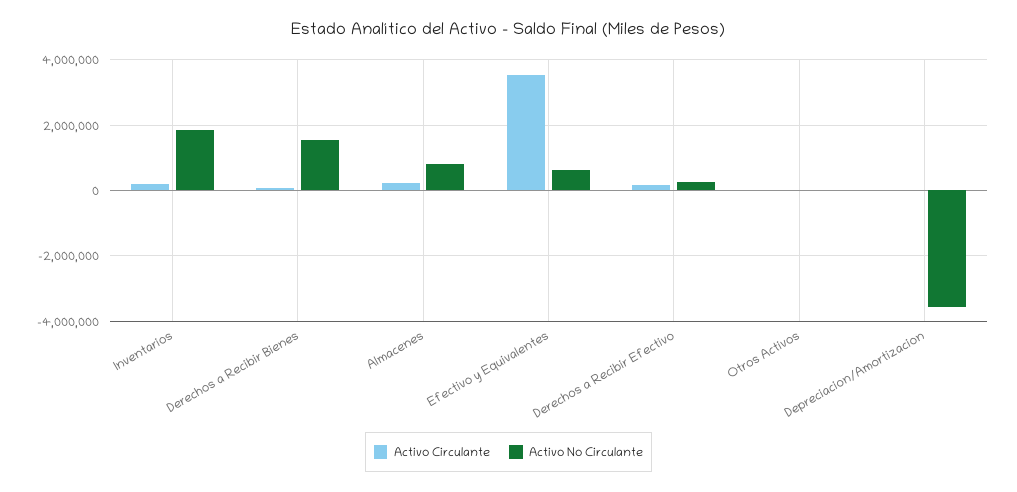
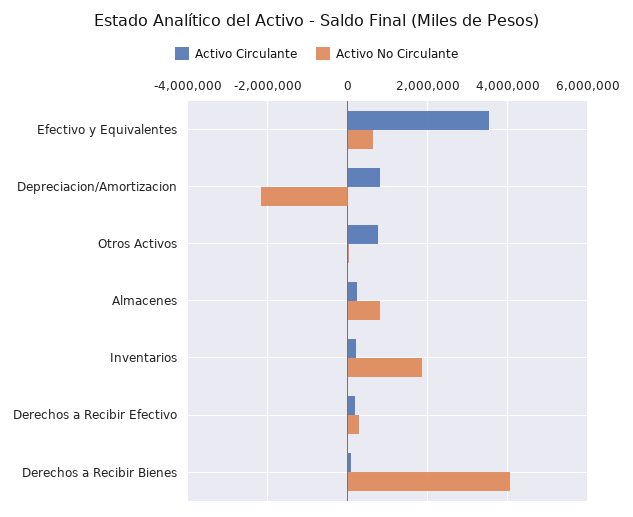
  {
    "Activo Circulante": {
      "Inventarios": 200000,
      "Derechos a Recibir Bienes": 0,
      "Almacenes": 200000,
      "Efectivo y Equivalentes": 3600000,
      "Derechos a Recibir Efectivo": 200000,
-     "Otros Activos": 0,
+     "Otros Activos": 800000,
-     "Depreciacion/Amortizacion": 0
+     "Depreciacion/Amortizacion": 800000
    },
    "Activo No Circulante": {
      "Inventarios": 1800000,
-     "Derechos a Recibir Bienes": 1600000,
+     "Derechos a Recibir Bienes": 4000000,
      "Almacenes": 800000,
      "Efectivo y Equivalentes": 600000,
      "Derechos a Recibir Efectivo": 200000,
      "Otros Activos": 0,
-     "Depreciacion/Amortizacion": -3600000
+     "Depreciacion/Amortizacion": -2200000
    }
  }

